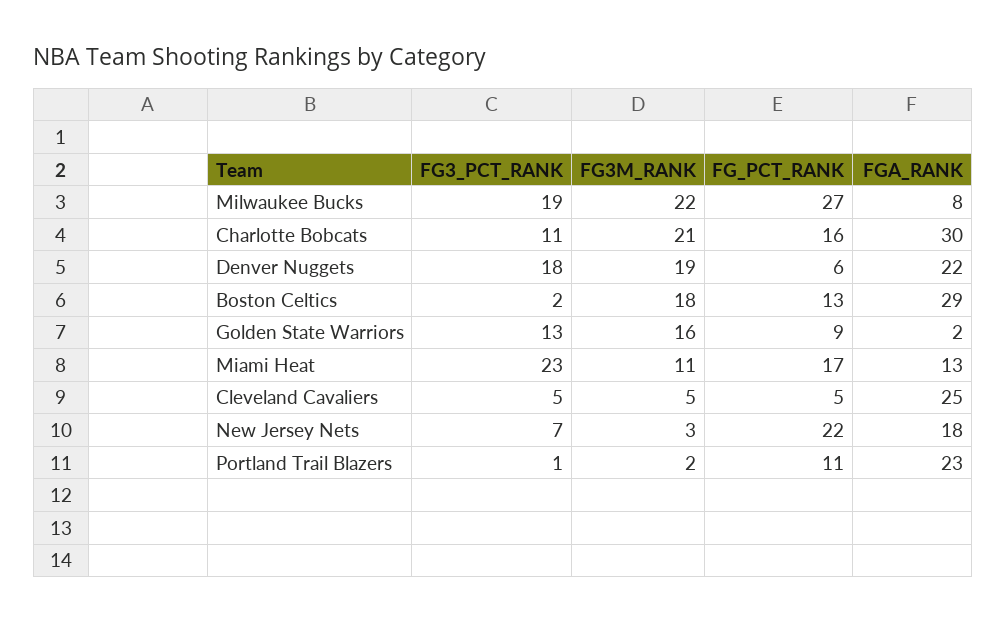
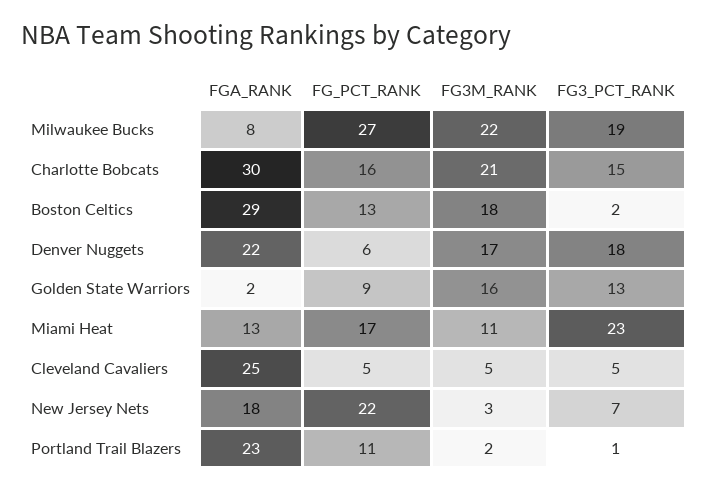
  {
    "FG3_PCT_RANK": {
      "Milwaukee Bucks": 19,
-     "Charlotte Bobcats": 11,
+     "Charlotte Bobcats": 15,
      "Denver Nuggets": 18,
      "Boston Celtics": 2,
      "Golden State Warriors": 13,
      "Miami Heat": 23,
      "Cleveland Cavaliers": 5,
      "New Jersey Nets": 7,
      "Portland Trail Blazers": 1
    },
    "FG3M_RANK": {
      "Milwaukee Bucks": 22,
      "Charlotte Bobcats": 21,
-     "Denver Nuggets": 19,
+     "Denver Nuggets": 17,
      "Boston Celtics": 18,
      "Golden State Warriors": 16,
      "Miami Heat": 11,
      "Cleveland Cavaliers": 5,
      "New Jersey Nets": 3,
      "Portland Trail Blazers": 2
    },
    "FG_PCT_RANK": {
      "Milwaukee Bucks": 27,
      "Charlotte Bobcats": 16,
      "Denver Nuggets": 6,
      "Boston Celtics": 13,
      "Golden State Warriors": 9,
      "Miami Heat": 17,
      "Cleveland Cavaliers": 5,
      "New Jersey Nets": 22,
      "Portland Trail Blazers": 11
    },
    "FGA_RANK": {
      "Milwaukee Bucks": 8,
      "Charlotte Bobcats": 30,
      "Denver Nuggets": 22,
      "Boston Celtics": 29,
      "Golden State Warriors": 2,
      "Miami Heat": 13,
      "Cleveland Cavaliers": 25,
      "New Jersey Nets": 18,
      "Portland Trail Blazers": 23
    }
  }

